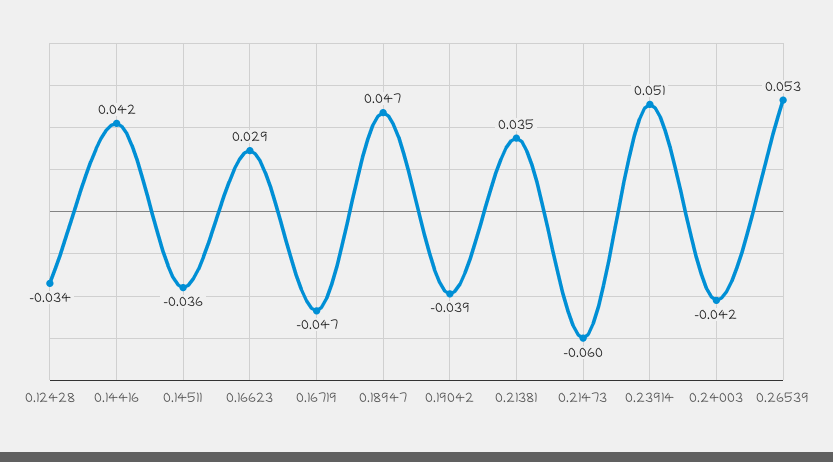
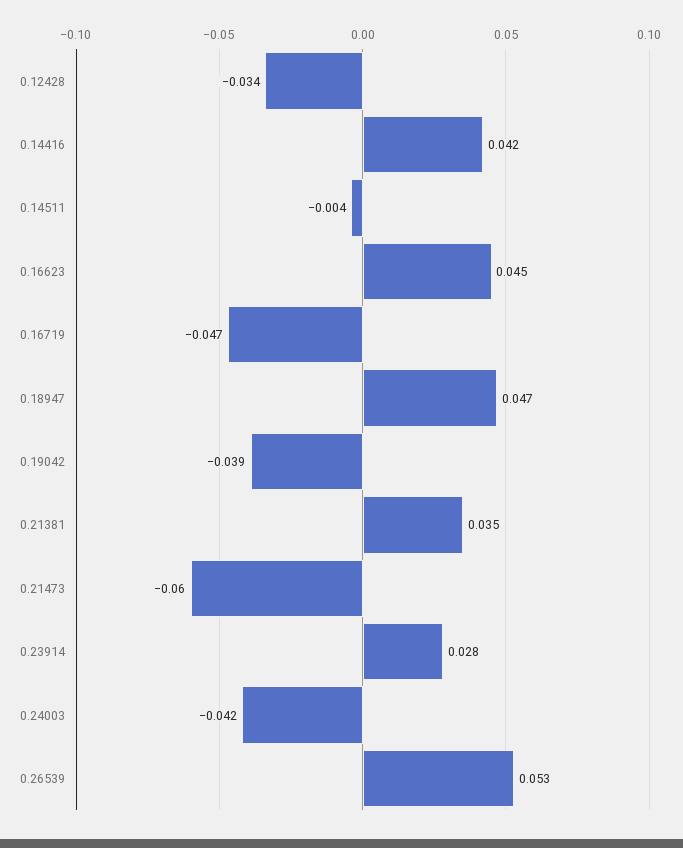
  {
    "0.12428": -0.034,
    "0.14416": 0.042,
-   "0.14511": -0.036,
+   "0.14511": -0.004,
-   "0.16623": 0.029,
+   "0.16623": 0.045,
    "0.16719": -0.047,
    "0.18947": 0.047,
    "0.19042": -0.039,
    "0.21381": 0.035,
    "0.21473": -0.06,
-   "0.23914": 0.051,
+   "0.23914": 0.028,
    "0.24003": -0.042,
    "0.26539": 0.053
  }

